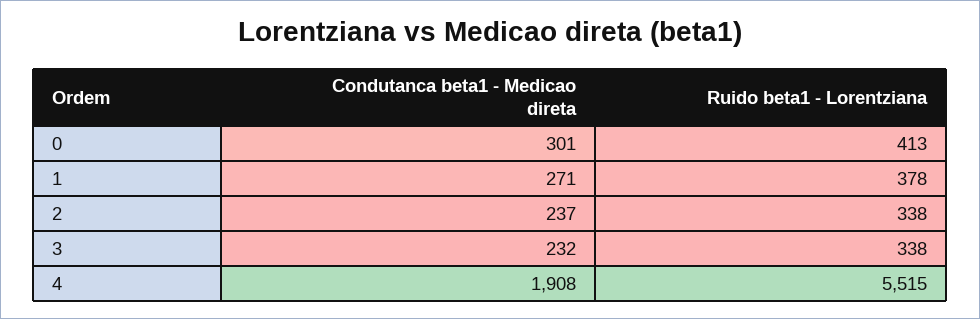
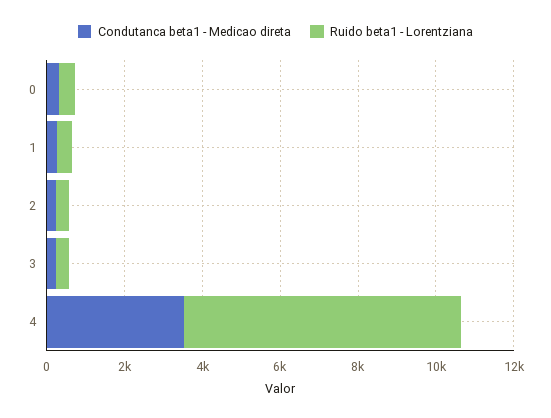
  {
    "Condutanca beta1 - Medicao direta": {
      "0": 301,
      "1": 271,
      "2": 237,
      "3": 232,
-     "4": 1908
+     "4": 3500
    },
    "Ruido beta1 - Lorentziana": {
      "0": 413,
      "1": 378,
      "2": 338,
      "3": 338,
-     "4": 5515
+     "4": 7000
    }
  }

